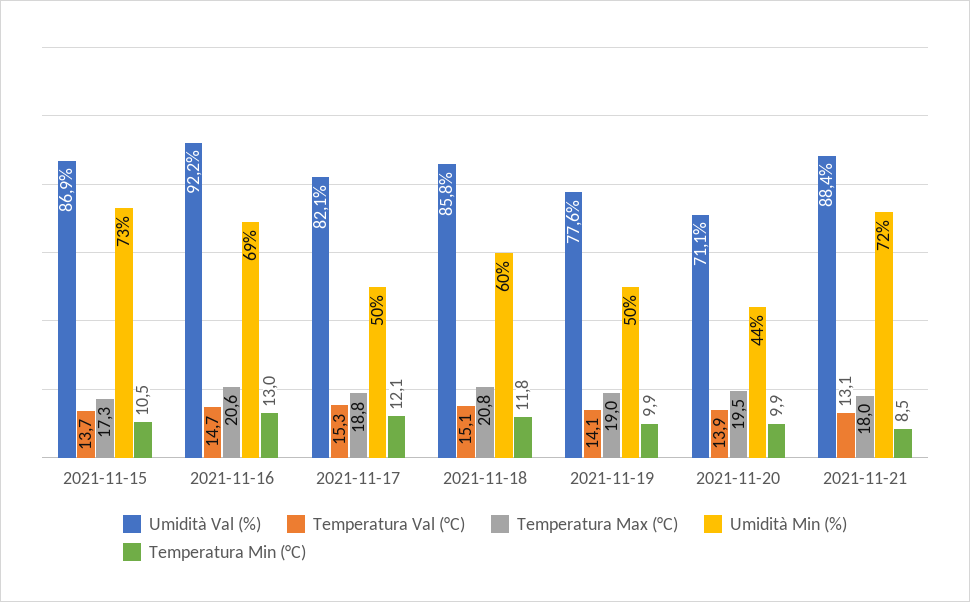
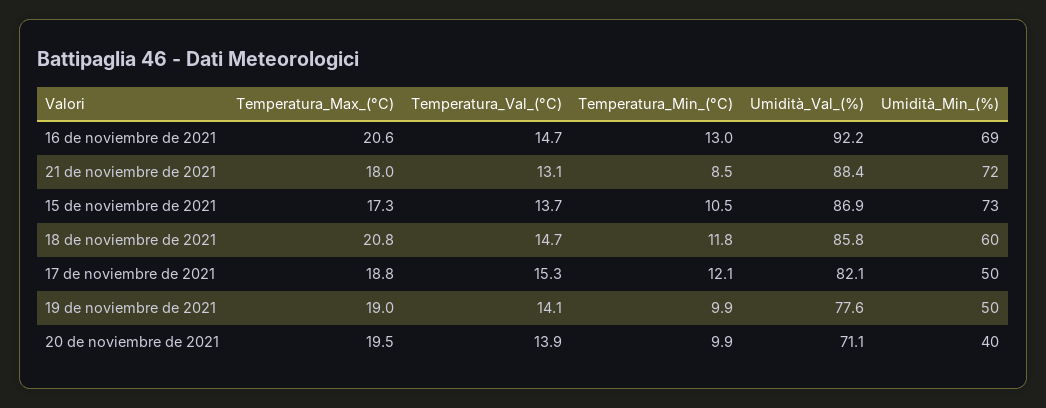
  {
    "Umidità Val (%)": {
      "2021-11-15": 86.9,
      "2021-11-16": 92.2,
      "2021-11-17": 82.1,
      "2021-11-18": 85.8,
      "2021-11-19": 77.6,
      "2021-11-20": 71.1,
      "2021-11-21": 88.4
    },
    "Temperatura Val (°C)": {
      "2021-11-15": 13.7,
      "2021-11-16": 14.7,
      "2021-11-17": 15.3,
-     "2021-11-18": 15.1,
+     "2021-11-18": 14.7,
      "2021-11-19": 14.1,
      "2021-11-20": 13.9,
      "2021-11-21": 13.1
    },
    "Temperatura Max (°C)": {
      "2021-11-15": 17.3,
      "2021-11-16": 20.6,
      "2021-11-17": 18.8,
      "2021-11-18": 20.8,
      "2021-11-19": 19,
      "2021-11-20": 19.5,
      "2021-11-21": 18
    },
    "Umidità Min (%)": {
      "2021-11-15": 73,
      "2021-11-16": 69,
      "2021-11-17": 50,
      "2021-11-18": 60,
      "2021-11-19": 50,
-     "2021-11-20": 44,
+     "2021-11-20": 40,
      "2021-11-21": 72
    },
    "Temperatura Min (°C)": {
      "2021-11-15": 10.5,
      "2021-11-16": 13,
      "2021-11-17": 12.1,
      "2021-11-18": 11.8,
      "2021-11-19": 9.9,
      "2021-11-20": 9.9,
      "2021-11-21": 8.5
    }
  }

